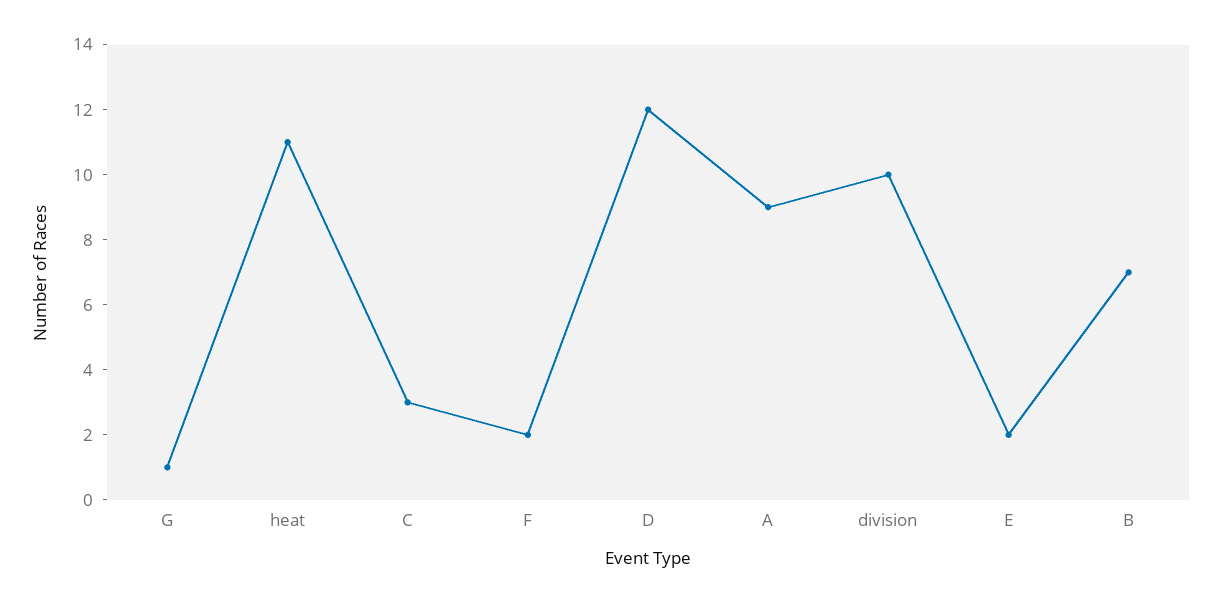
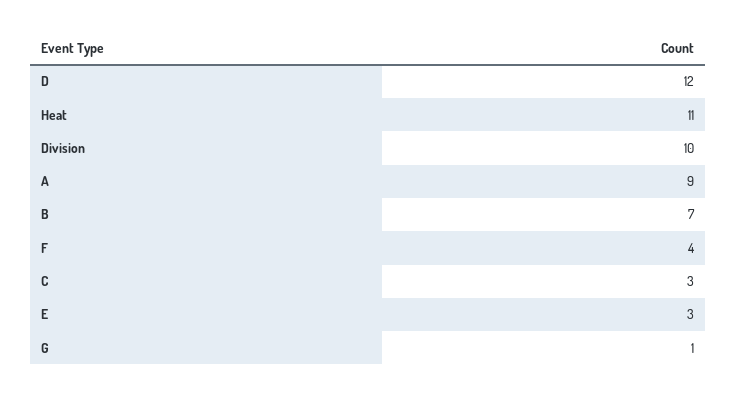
  {
    "G": 1,
    "heat": 11,
    "C": 3,
-   "F": 2,
+   "F": 4,
    "D": 12,
    "A": 9,
    "division": 10,
-   "E": 2,
+   "E": 3,
    "B": 7
  }

